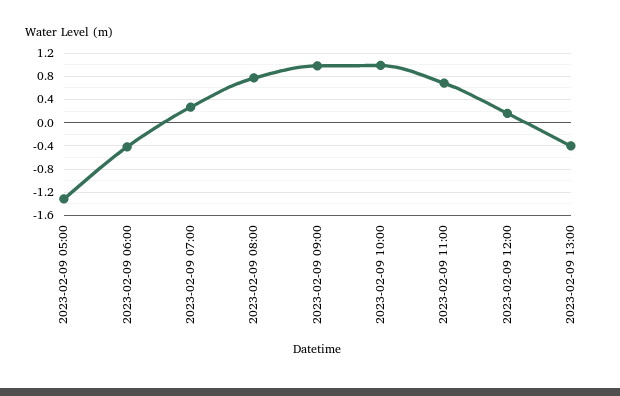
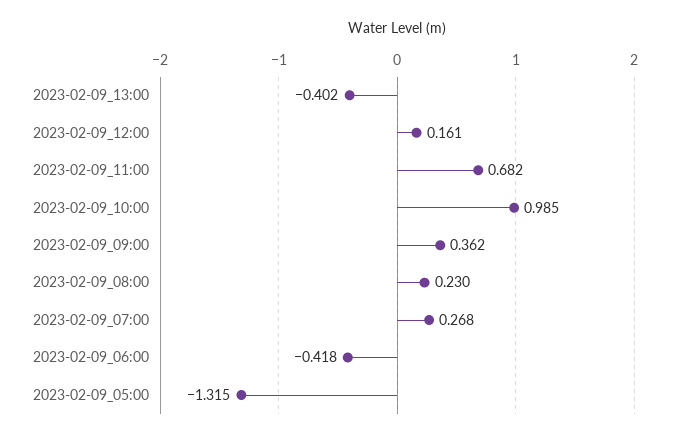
  {
    "2023-02-09 05:00": -1.315,
    "2023-02-09 06:00": -0.418,
    "2023-02-09 07:00": 0.268,
-   "2023-02-09 08:00": 0.8,
+   "2023-02-09 08:00": 0.23,
-   "2023-02-09 09:00": 1,
+   "2023-02-09 09:00": 0.362,
    "2023-02-09 10:00": 0.985,
    "2023-02-09 11:00": 0.682,
    "2023-02-09 12:00": 0.161,
    "2023-02-09 13:00": -0.402
  }

